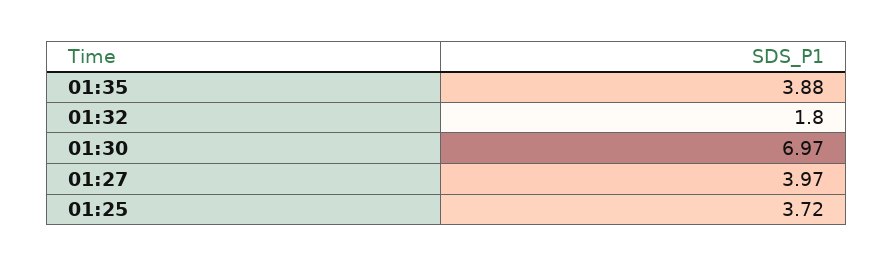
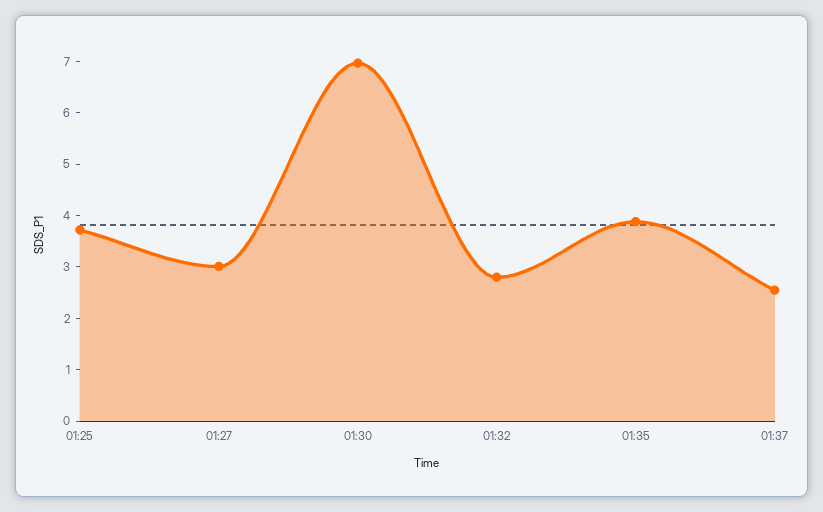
  {
    "01:35": 3.88,
-   "01:32": 1.8,
+   "01:32": 2.8,
    "01:30": 6.97,
-   "01:27": 3.97,
+   "01:27": 3,
-   "01:25": 3.72
+   "01:25": 3.72,
+   "01:37": 2.6
  }

